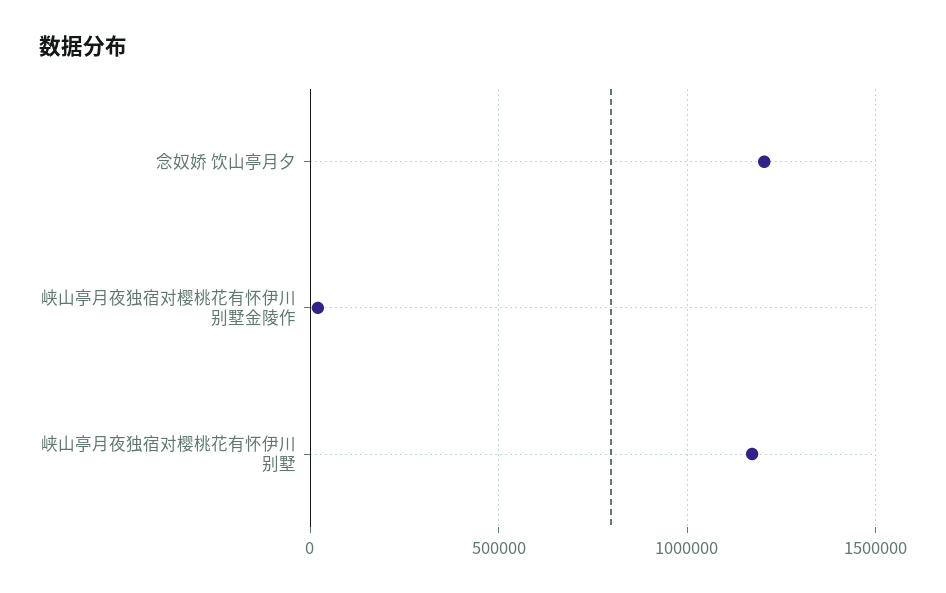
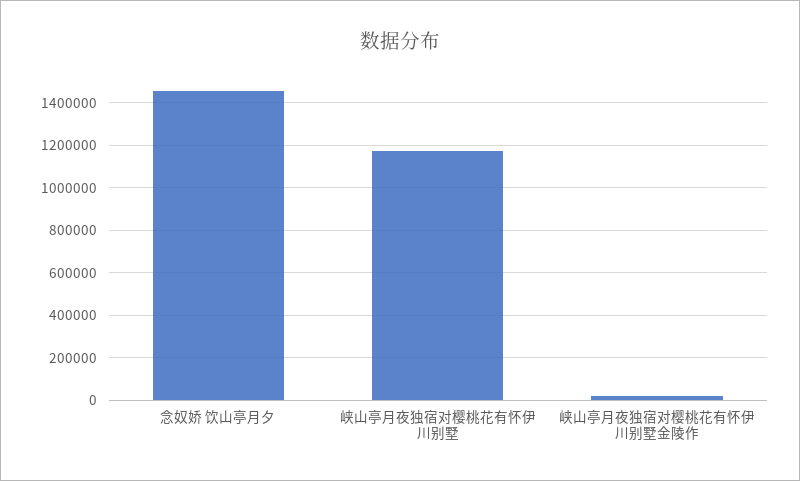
  {
-   "念奴娇 饮山亭月夕": 1200000,
+   "念奴娇 饮山亭月夕": 1450000,
    "峡山亭月夜独宿对樱桃花有怀伊川别墅金陵作": 0,
    "峡山亭月夜独宿对樱桃花有怀伊川别墅": 1150000
  }

